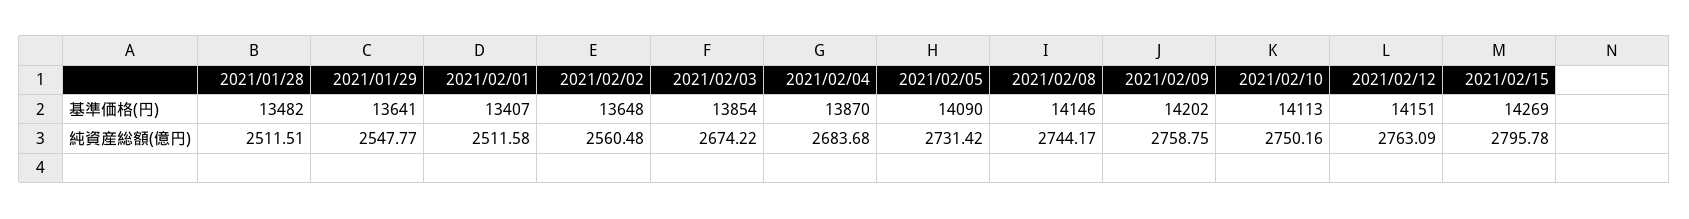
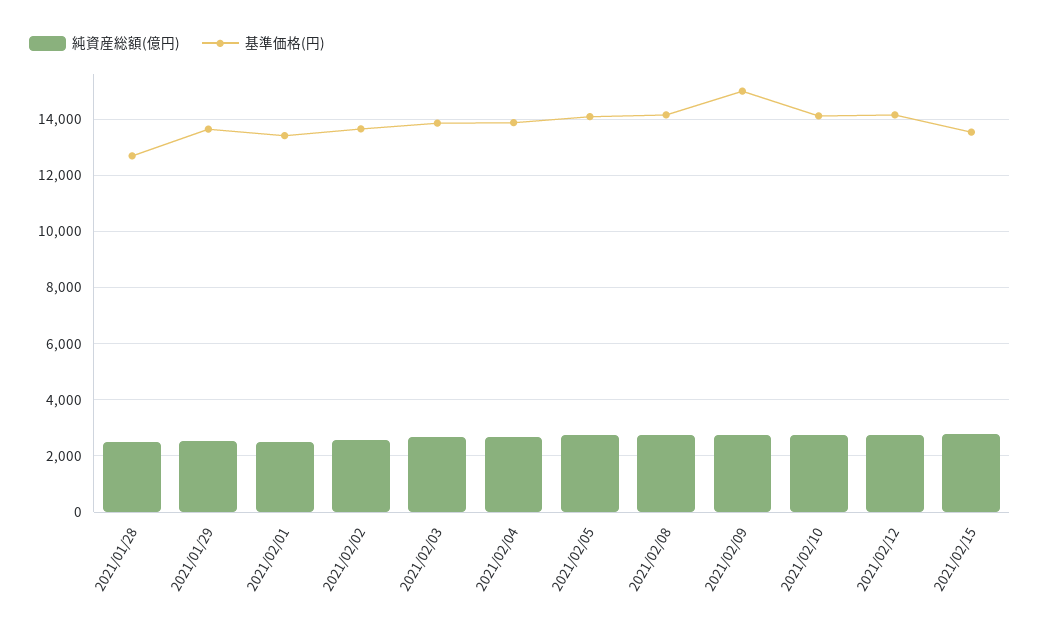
  {
    "基準価格(円)": {
-     "2021/01/28": 13482,
+     "2021/01/28": 12750,
      "2021/01/29": 13641,
      "2021/02/01": 13407,
      "2021/02/02": 13648,
      "2021/02/03": 13854,
      "2021/02/04": 13870,
      "2021/02/05": 14090,
      "2021/02/08": 14146,
-     "2021/02/09": 14202,
+     "2021/02/09": 15000,
      "2021/02/10": 14113,
      "2021/02/12": 14151,
-     "2021/02/15": 14269
+     "2021/02/15": 13500
    },
    "純資産総額(億円)": {
      "2021/01/28": 2511.51,
      "2021/01/29": 2547.77,
      "2021/02/01": 2511.58,
      "2021/02/02": 2560.48,
      "2021/02/03": 2674.22,
      "2021/02/04": 2683.68,
      "2021/02/05": 2731.42,
      "2021/02/08": 2744.17,
      "2021/02/09": 2758.75,
      "2021/02/10": 2750.16,
      "2021/02/12": 2763.09,
      "2021/02/15": 2795.78
    }
  }

